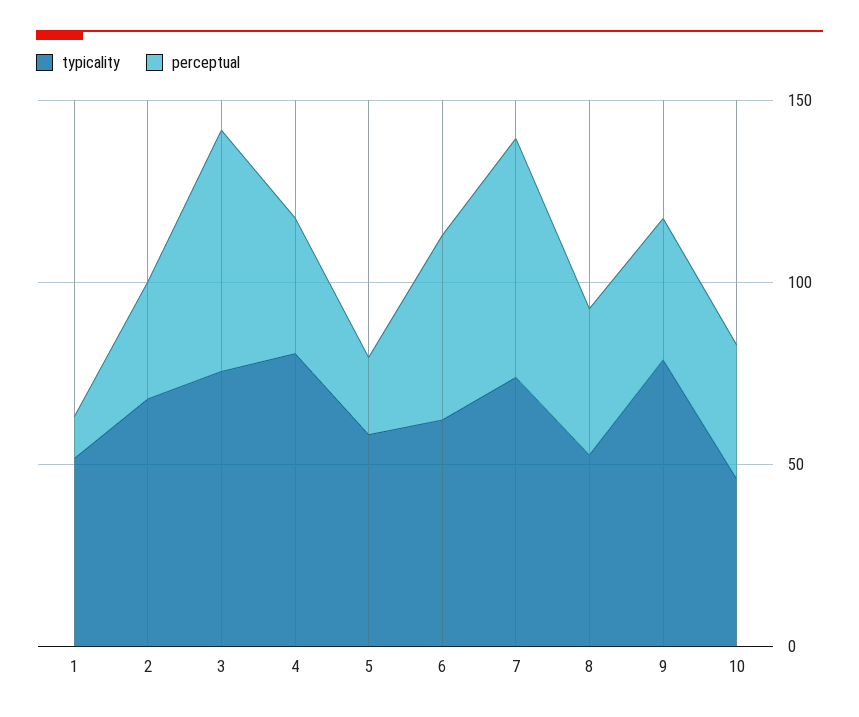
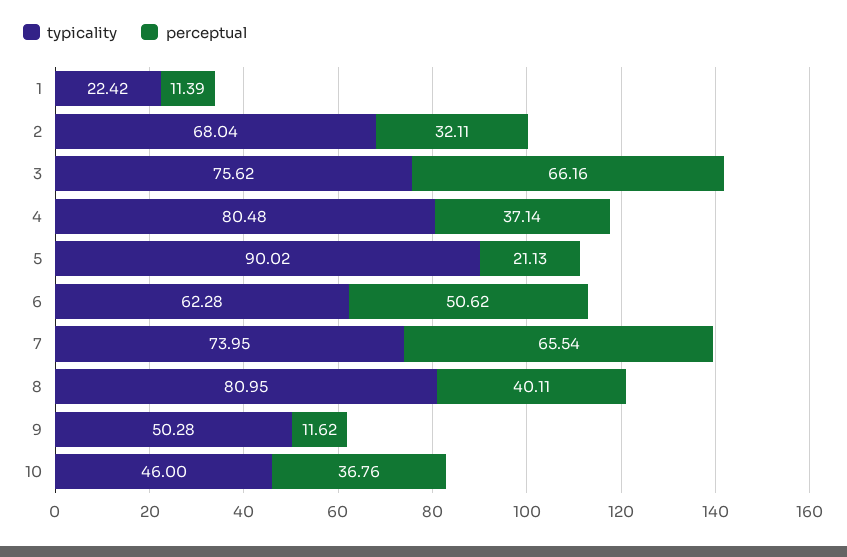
  {
    "typicality": {
-     "1": 50,
+     "1": 22.42,
      "2": 68.04,
      "3": 75.62,
      "4": 80.48,
-     "5": 60,
+     "5": 90.02,
      "6": 62.28,
      "7": 73.95,
-     "8": 50,
+     "8": 80.95,
-     "9": 80,
+     "9": 50.28,
      "10": 46
    },
    "perceptual": {
      "1": 11.39,
      "2": 32.11,
      "3": 66.16,
      "4": 37.14,
      "5": 21.13,
      "6": 50.62,
      "7": 65.54,
      "8": 40.11,
-     "9": 40,
+     "9": 11.62,
      "10": 36.76
    }
  }

